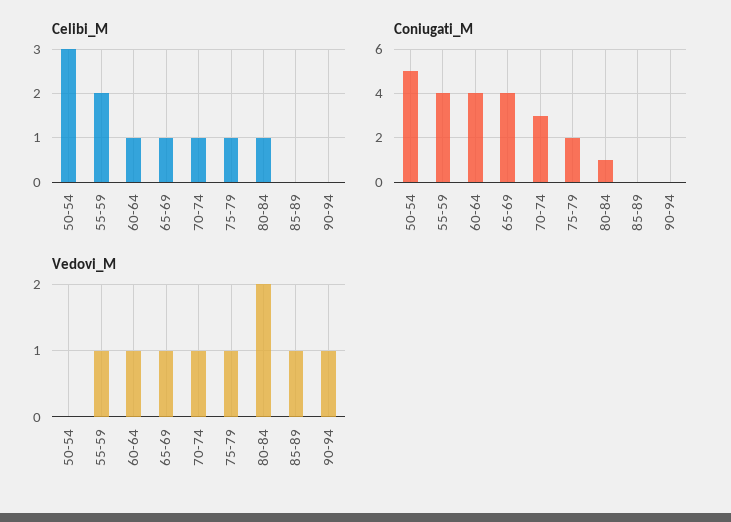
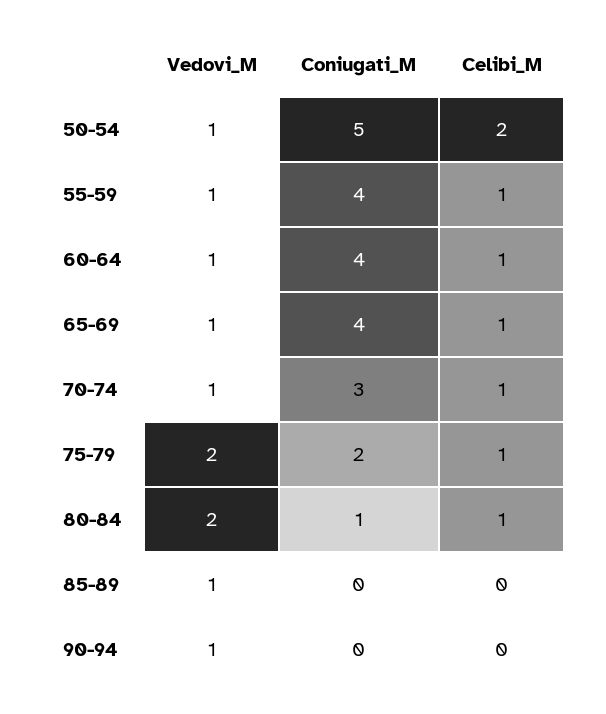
  {
    "Celibi_M": {
-     "50-54": 3,
+     "50-54": 2,
-     "55-59": 2,
+     "55-59": 1,
      "60-64": 1,
      "65-69": 1,
      "70-74": 1,
      "75-79": 1,
      "80-84": 1,
      "85-89": 0,
      "90-94": 0
    },
    "Coniugati_M": {
      "50-54": 5,
      "55-59": 4,
      "60-64": 4,
      "65-69": 4,
      "70-74": 3,
      "75-79": 2,
      "80-84": 1,
      "85-89": 0,
      "90-94": 0
    },
    "Vedovi_M": {
-     "50-54": 0,
+     "50-54": 1,
      "55-59": 1,
      "60-64": 1,
      "65-69": 1,
      "70-74": 1,
-     "75-79": 1,
+     "75-79": 2,
      "80-84": 2,
      "85-89": 1,
      "90-94": 1
    }
  }

